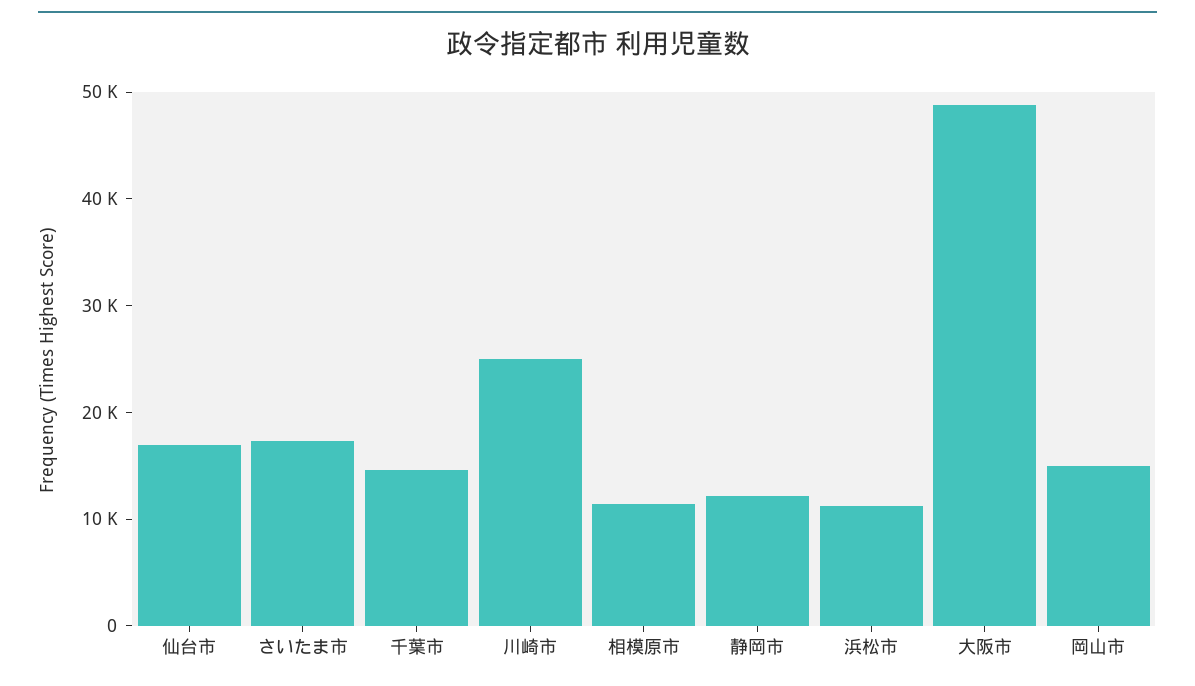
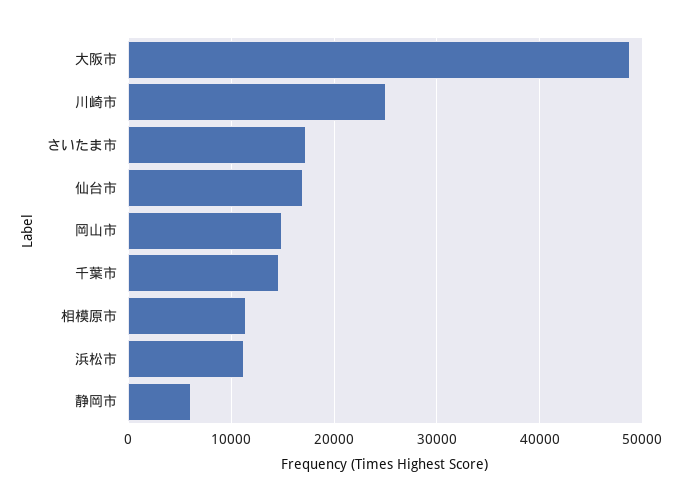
  {
    "仙台市": 17000,
    "さいたま市": 17000,
    "千葉市": 15000,
    "川崎市": 25000,
    "相模原市": 11000,
-   "静岡市": 12000,
+   "静岡市": 6000,
    "浜松市": 11000,
    "大阪市": 49000,
    "岡山市": 15000
  }

